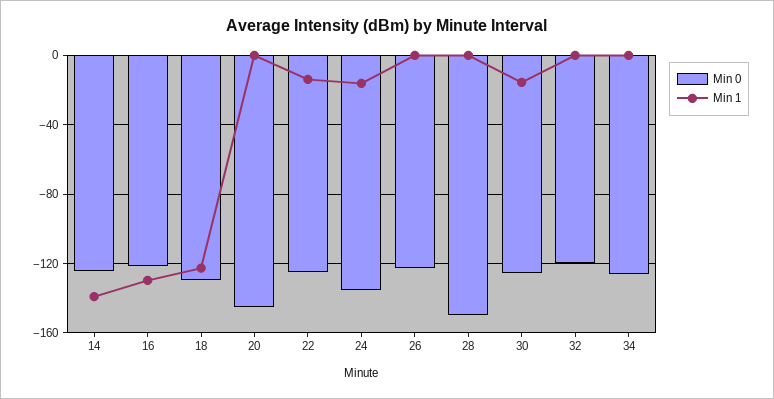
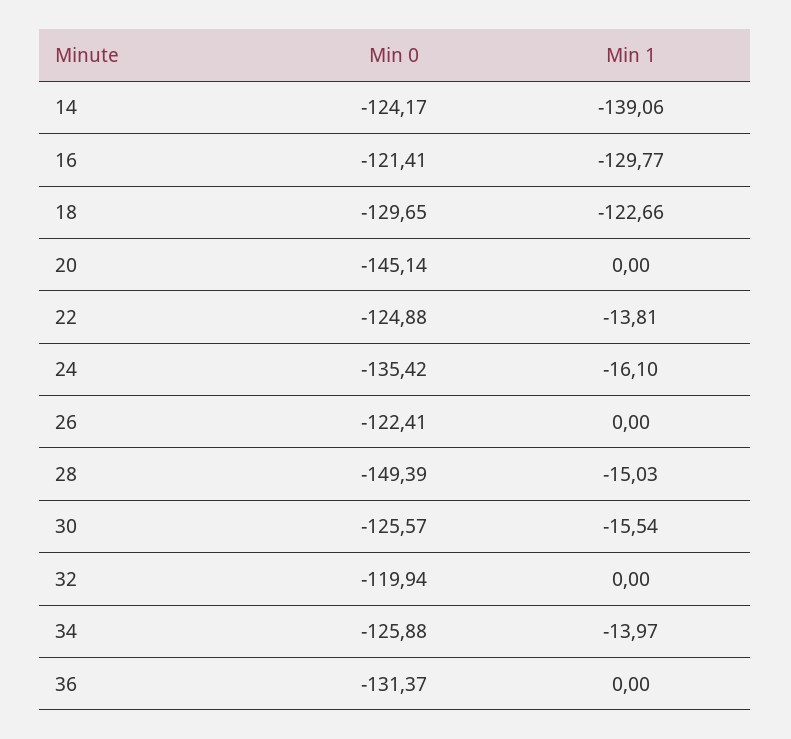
  {
    "Min 0": {
      "14": -124.17,
      "16": -121.41,
      "18": -129.65,
      "20": -145.14,
      "22": -124.88,
      "24": -135.42,
      "26": -122.41,
      "28": -149.39,
      "30": -125.57,
      "32": -119.94,
-     "34": -125.88
+     "34": -125.88,
+     "36": -131.37
    },
    "Min 1": {
      "14": -139.06,
      "16": -129.77,
      "18": -122.66,
      "20": 0,
      "22": -13.81,
      "24": -16.1,
      "26": 0,
-     "28": 0,
+     "28": -15.03,
      "30": -15.54,
      "32": 0,
-     "34": 0
+     "34": -13.97,
+     "36": 0
    }
  }

